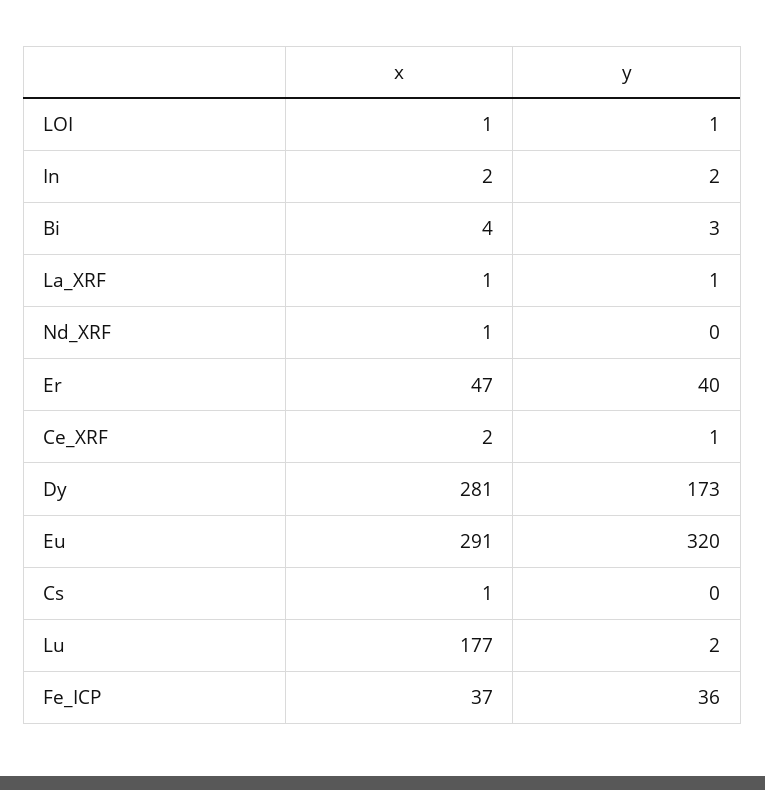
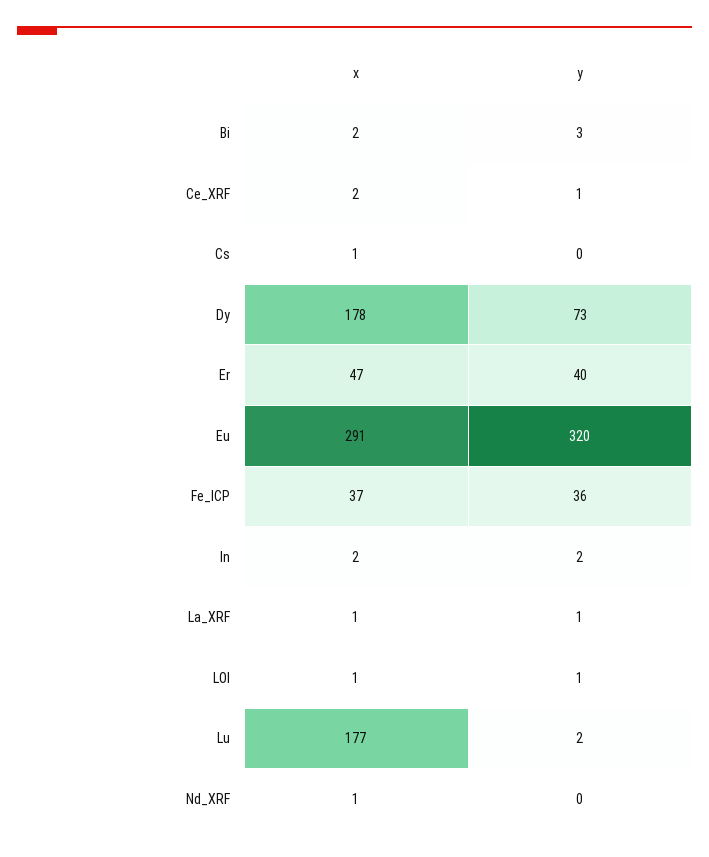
  {
    "x": {
      "LOI": 1,
      "In": 2,
-     "Bi": 4,
+     "Bi": 2,
      "La_XRF": 1,
      "Nd_XRF": 1,
      "Er": 47,
      "Ce_XRF": 2,
-     "Dy": 281,
+     "Dy": 178,
      "Eu": 291,
      "Cs": 1,
      "Lu": 177,
      "Fe_ICP": 37
    },
    "y": {
      "LOI": 1,
      "In": 2,
      "Bi": 3,
      "La_XRF": 1,
      "Nd_XRF": 0,
      "Er": 40,
      "Ce_XRF": 1,
-     "Dy": 173,
+     "Dy": 73,
      "Eu": 320,
      "Cs": 0,
      "Lu": 2,
      "Fe_ICP": 36
    }
  }

